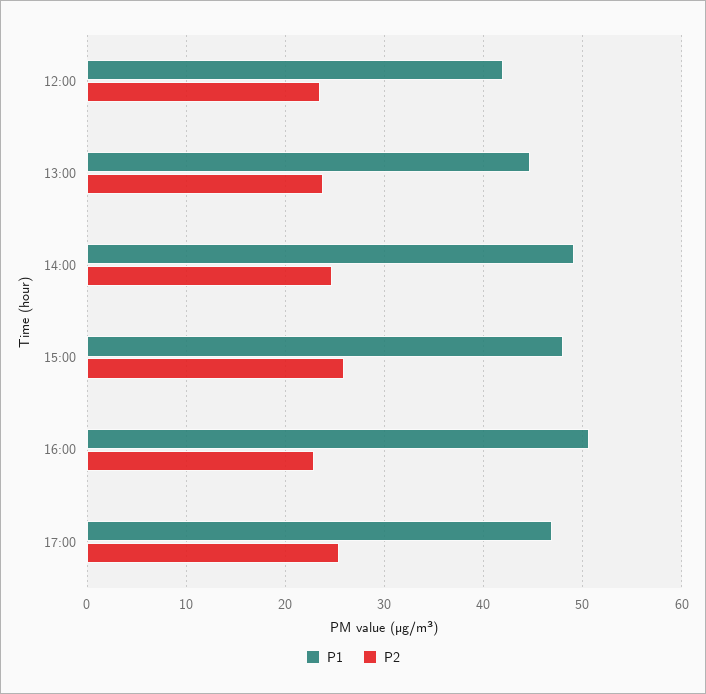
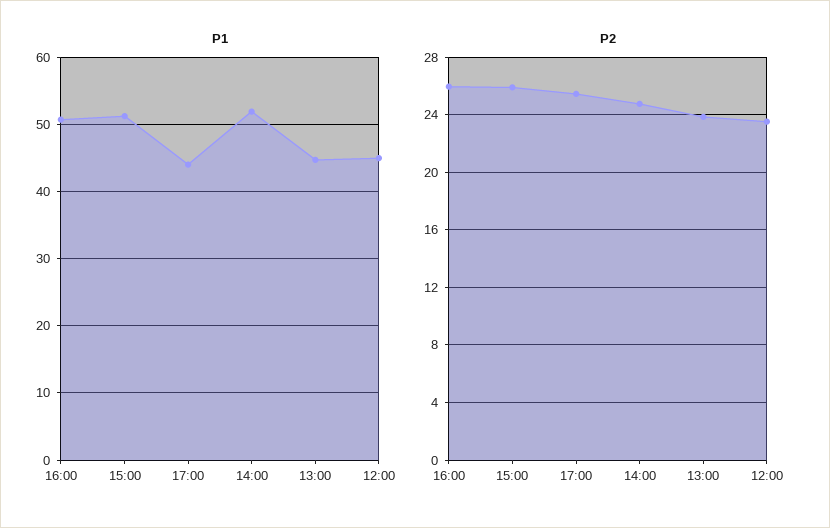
  {
    "P1": {
-     "12:00": 42,
+     "12:00": 45,
      "13:00": 45,
-     "14:00": 49,
+     "14:00": 52,
-     "15:00": 48,
+     "15:00": 51,
      "16:00": 51,
-     "17:00": 47
+     "17:00": 44
    },
    "P2": {
      "12:00": 23.5,
      "13:00": 24,
      "14:00": 25,
      "15:00": 26,
-     "16:00": 23,
+     "16:00": 26,
      "17:00": 25.5
    }
  }

